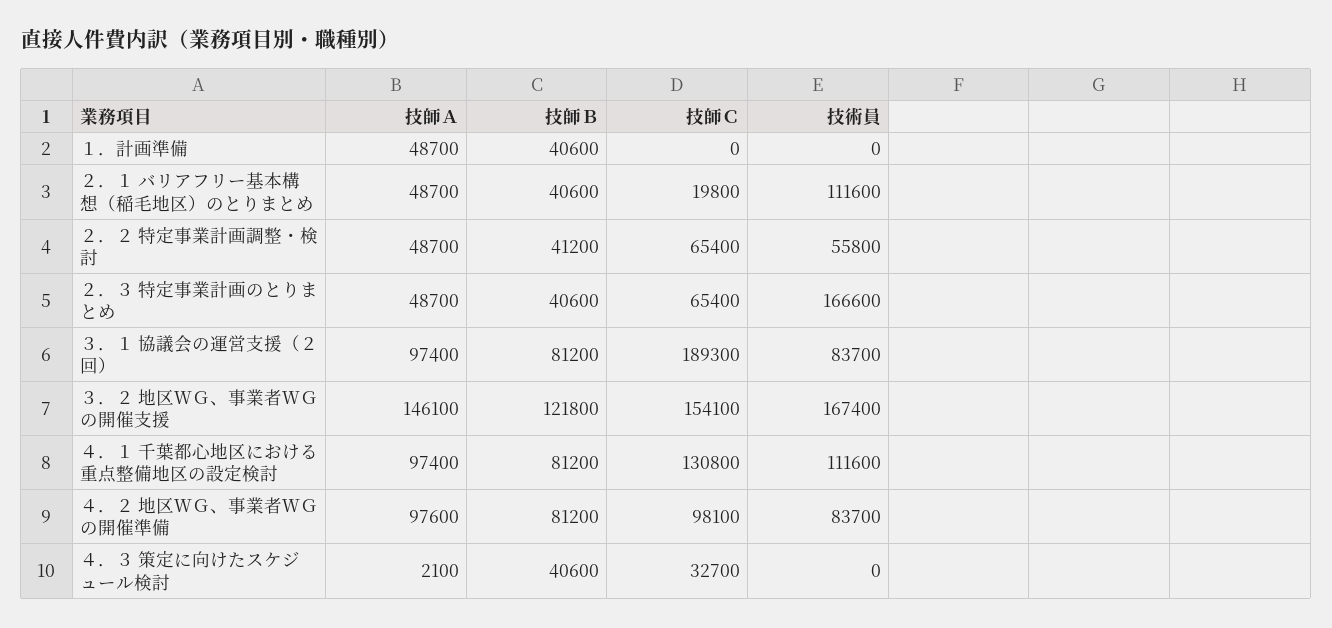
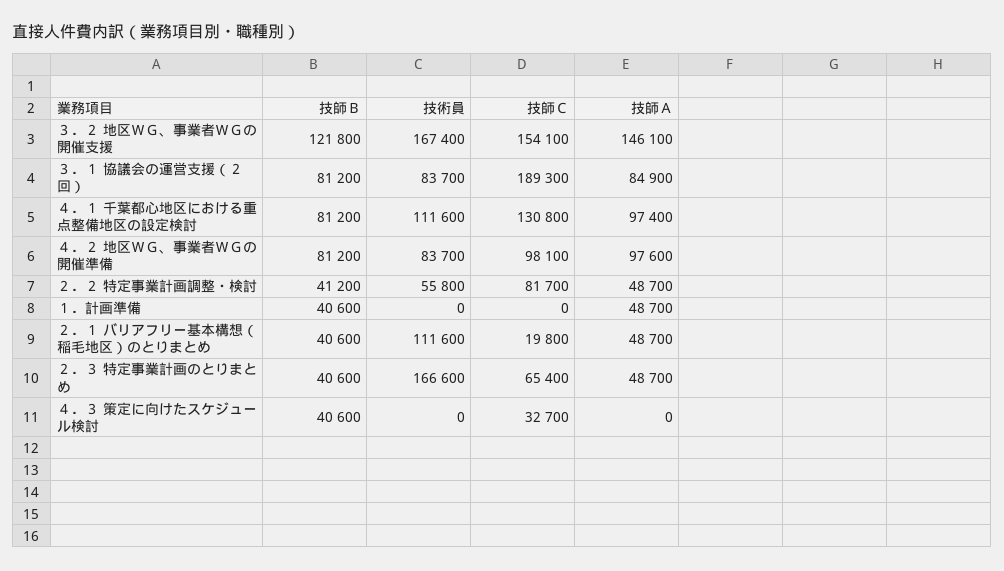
  {
    "技師Ａ": {
      "１．計画準備": 48700,
      "２．１ バリアフリー基本構想（稲毛地区）のとりまとめ": 48700,
      "２．２ 特定事業計画調整・検討": 48700,
      "２．３ 特定事業計画のとりまとめ": 48700,
-     "３．１ 協議会の運営支援（２回）": 97400,
+     "３．１ 協議会の運営支援（２回）": 84900,
      "３．２ 地区ＷＧ、事業者ＷＧの開催支援": 146100,
      "４．１ 千葉都心地区における重点整備地区の設定検討": 97400,
      "４．２ 地区ＷＧ、事業者ＷＧの開催準備": 97600,
-     "４．３ 策定に向けたスケジュール検討": 2100
+     "４．３ 策定に向けたスケジュール検討": 0
    },
    "技師Ｂ": {
      "１．計画準備": 40600,
      "２．１ バリアフリー基本構想（稲毛地区）のとりまとめ": 40600,
      "２．２ 特定事業計画調整・検討": 41200,
      "２．３ 特定事業計画のとりまとめ": 40600,
      "３．１ 協議会の運営支援（２回）": 81200,
      "３．２ 地区ＷＧ、事業者ＷＧの開催支援": 121800,
      "４．１ 千葉都心地区における重点整備地区の設定検討": 81200,
      "４．２ 地区ＷＧ、事業者ＷＧの開催準備": 81200,
      "４．３ 策定に向けたスケジュール検討": 40600
    },
    "技師Ｃ": {
      "１．計画準備": 0,
      "２．１ バリアフリー基本構想（稲毛地区）のとりまとめ": 19800,
-     "２．２ 特定事業計画調整・検討": 65400,
+     "２．２ 特定事業計画調整・検討": 81700,
      "２．３ 特定事業計画のとりまとめ": 65400,
      "３．１ 協議会の運営支援（２回）": 189300,
      "３．２ 地区ＷＧ、事業者ＷＧの開催支援": 154100,
      "４．１ 千葉都心地区における重点整備地区の設定検討": 130800,
      "４．２ 地区ＷＧ、事業者ＷＧの開催準備": 98100,
      "４．３ 策定に向けたスケジュール検討": 32700
    },
    "技術員": {
      "１．計画準備": 0,
      "２．１ バリアフリー基本構想（稲毛地区）のとりまとめ": 111600,
      "２．２ 特定事業計画調整・検討": 55800,
      "２．３ 特定事業計画のとりまとめ": 166600,
      "３．１ 協議会の運営支援（２回）": 83700,
      "３．２ 地区ＷＧ、事業者ＷＧの開催支援": 167400,
      "４．１ 千葉都心地区における重点整備地区の設定検討": 111600,
      "４．２ 地区ＷＧ、事業者ＷＧの開催準備": 83700,
      "４．３ 策定に向けたスケジュール検討": 0
    }
  }

